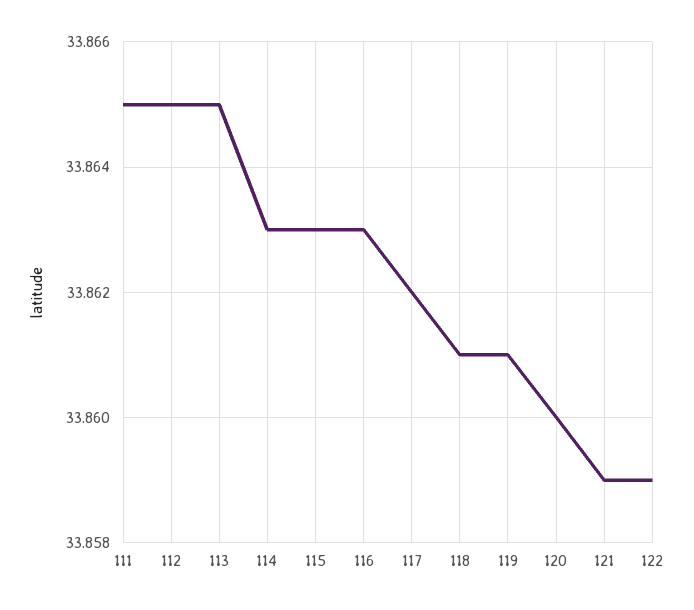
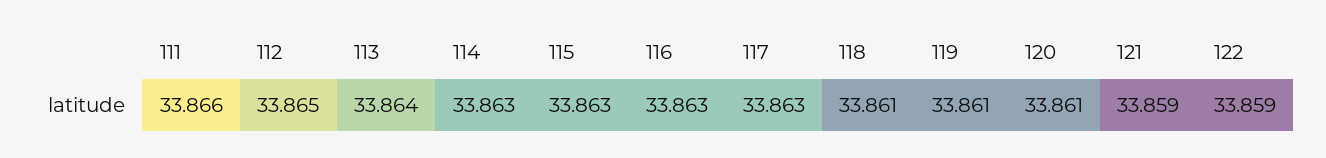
  {
-   "111": 33.865,
+   "111": 33.866,
    "112": 33.865,
-   "113": 33.865,
+   "113": 33.864,
    "114": 33.863,
    "115": 33.863,
    "116": 33.863,
-   "117": 33.862,
+   "117": 33.863,
    "118": 33.861,
    "119": 33.861,
-   "120": 33.86,
+   "120": 33.861,
    "121": 33.859,
    "122": 33.859
  }

